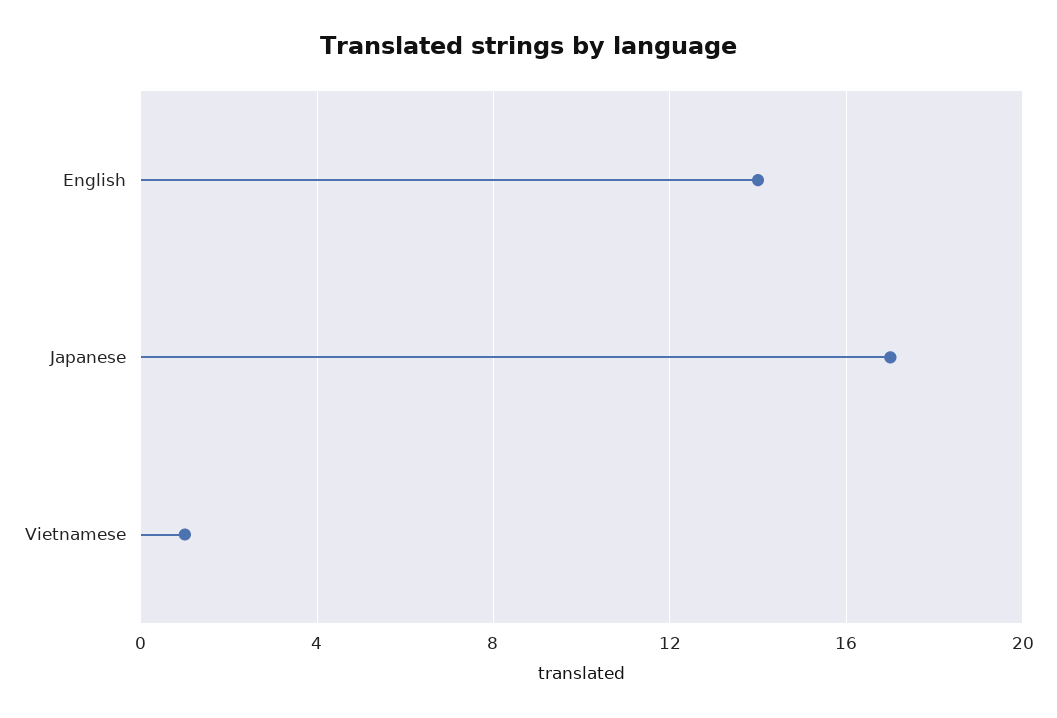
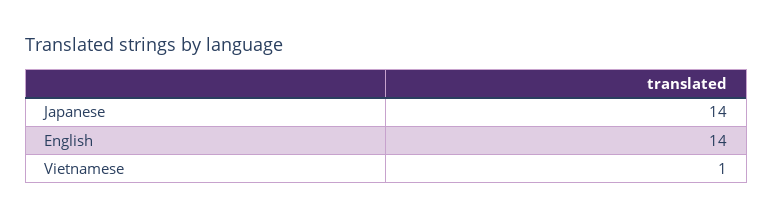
  {
    "English": 14,
-   "Japanese": 17,
+   "Japanese": 14,
    "Vietnamese": 1
  }

